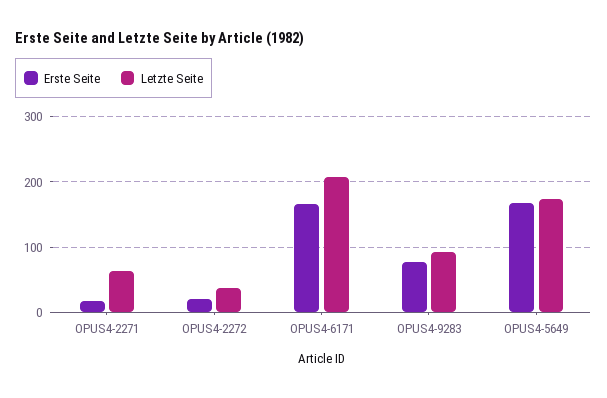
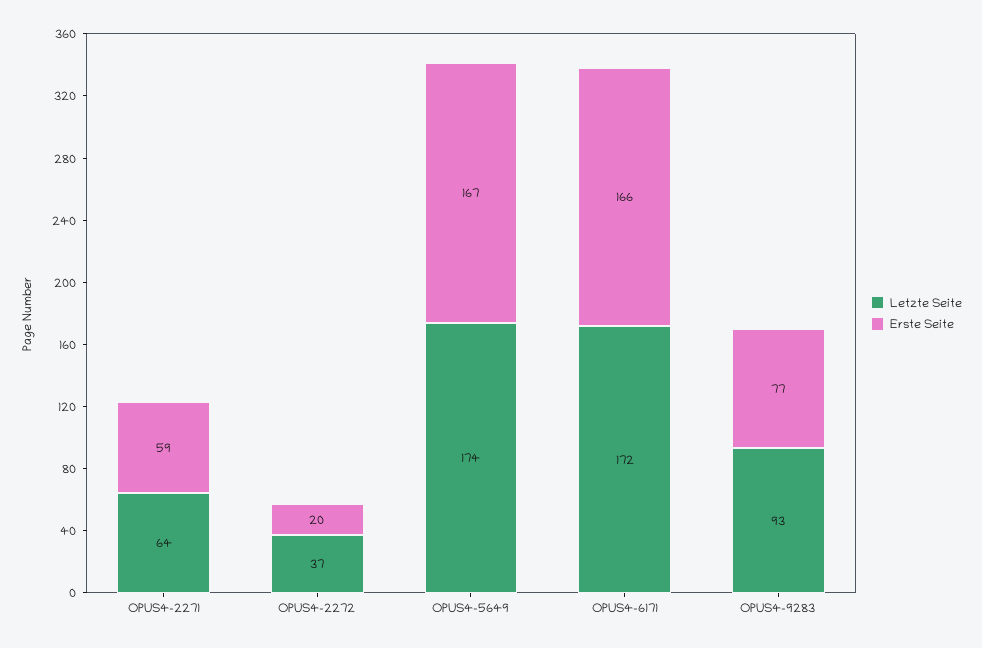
  {
    "Erste Seite": {
-     "OPUS4-2271": 20,
+     "OPUS4-2271": 59,
      "OPUS4-2272": 20,
      "OPUS4-6171": 166,
      "OPUS4-9283": 77,
      "OPUS4-5649": 167
    },
    "Letzte Seite": {
      "OPUS4-2271": 64,
      "OPUS4-2272": 37,
-     "OPUS4-6171": 210,
+     "OPUS4-6171": 172,
      "OPUS4-9283": 93,
      "OPUS4-5649": 174
    }
  }

